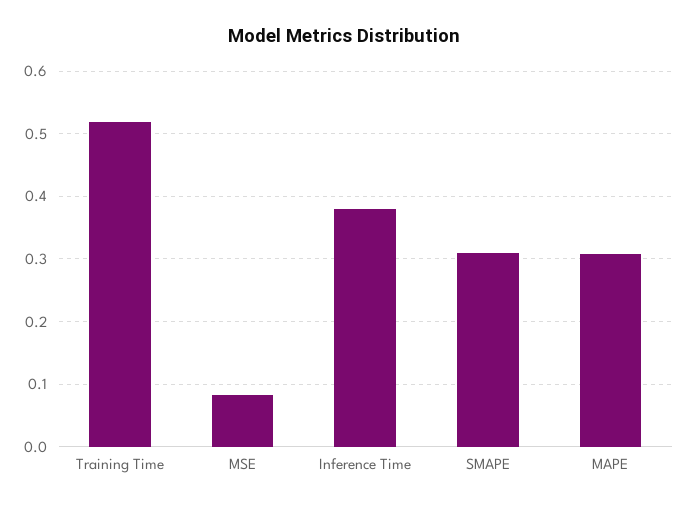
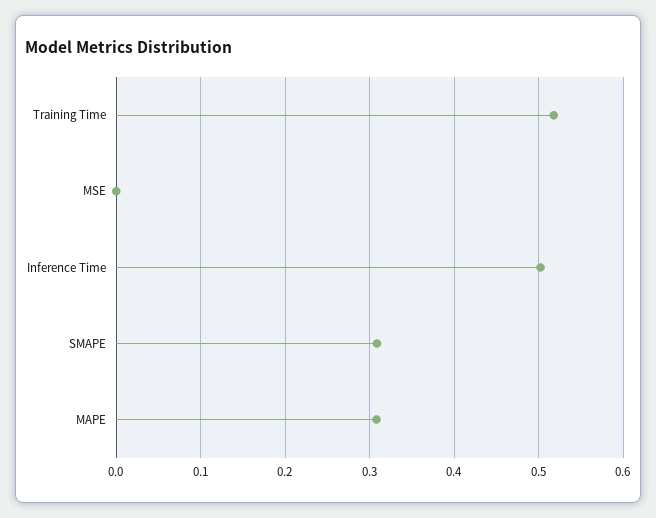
  {
    "Training Time": 0.52,
-   "MSE": 0.08,
+   "MSE": 0,
-   "Inference Time": 0.38,
+   "Inference Time": 0.5,
    "SMAPE": 0.31,
    "MAPE": 0.31
  }

